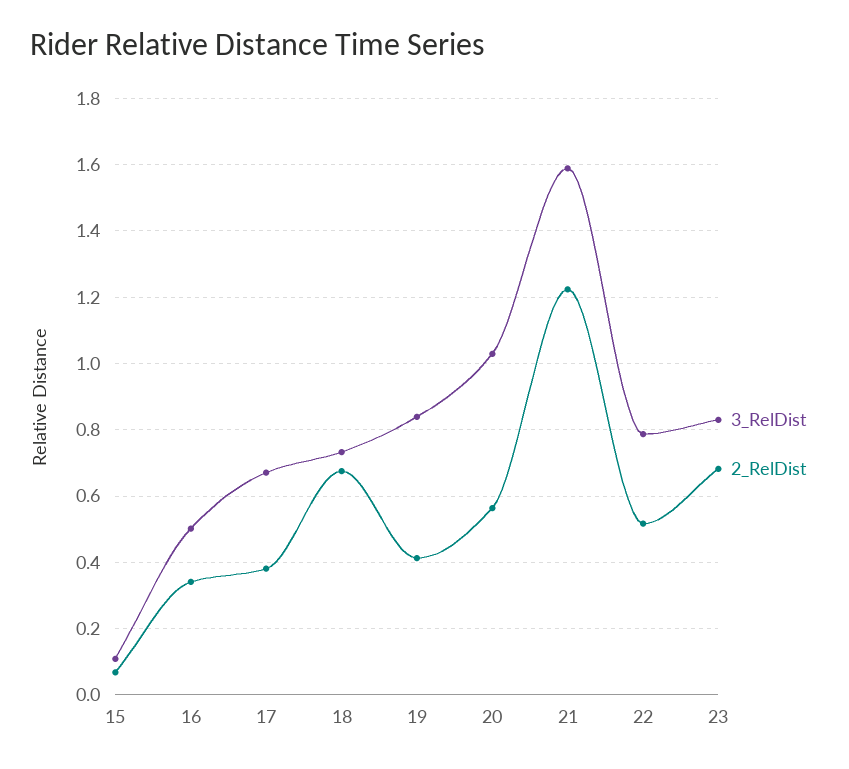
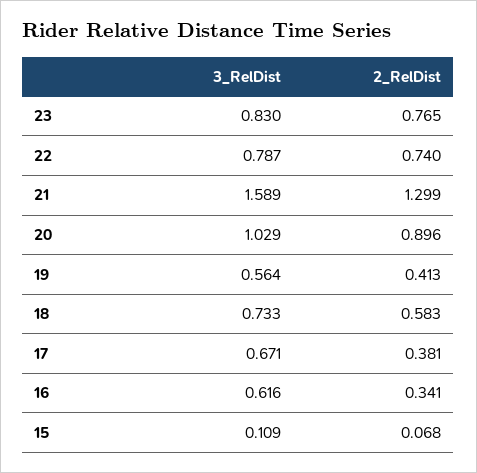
  {
    "3_RelDist": {
      "15": 0.109,
-     "16": 0.5,
+     "16": 0.616,
      "17": 0.671,
      "18": 0.733,
-     "19": 0.84,
+     "19": 0.564,
      "20": 1.029,
      "21": 1.589,
      "22": 0.787,
      "23": 0.83
    },
    "2_RelDist": {
      "15": 0.068,
      "16": 0.341,
      "17": 0.381,
-     "18": 0.68,
+     "18": 0.583,
      "19": 0.413,
-     "20": 0.56,
+     "20": 0.896,
-     "21": 1.22,
+     "21": 1.299,
-     "22": 0.52,
+     "22": 0.74,
-     "23": 0.68
+     "23": 0.765
    }
  }

